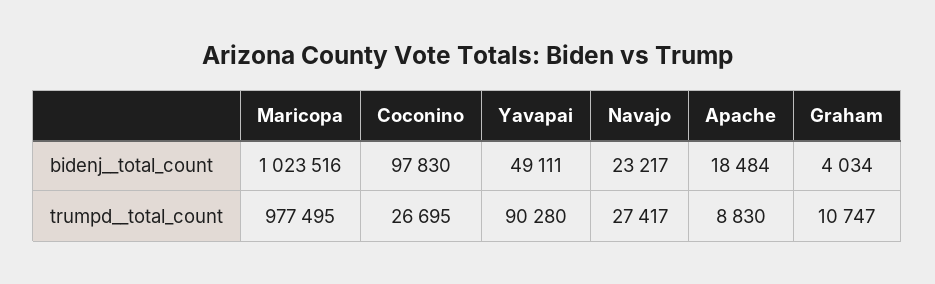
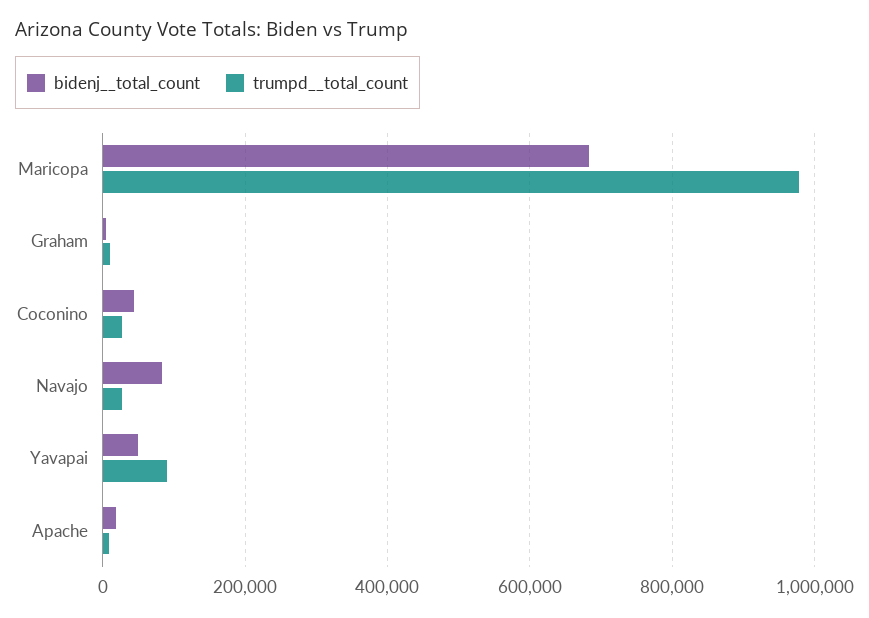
  {
    "bidenj__total_count": {
-     "Maricopa": 1023516,
+     "Maricopa": 680000,
-     "Coconino": 97830,
+     "Coconino": 40000,
      "Yavapai": 49111,
-     "Navajo": 23217,
+     "Navajo": 80000,
      "Apache": 18484,
      "Graham": 4034
    },
    "trumpd__total_count": {
      "Maricopa": 977495,
      "Coconino": 26695,
      "Yavapai": 90280,
      "Navajo": 27417,
      "Apache": 8830,
      "Graham": 10747
    }
  }

